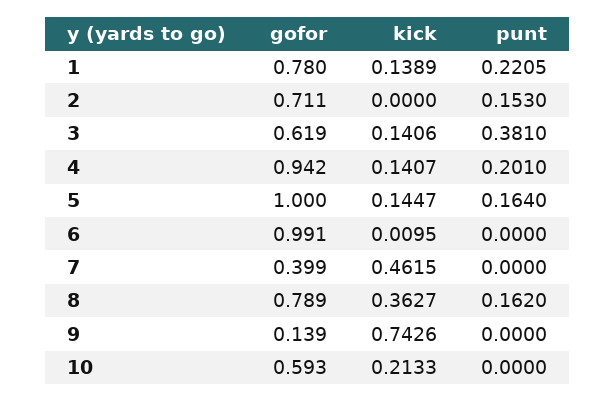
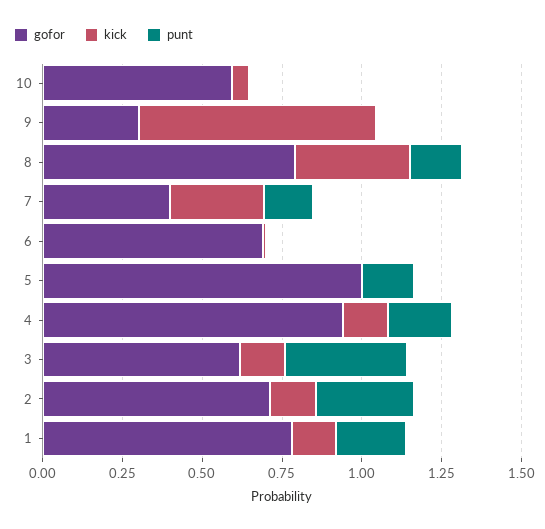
  {
    "gofor": {
      "1": 0.78,
      "2": 0.711,
      "3": 0.619,
      "4": 0.942,
      "5": 1,
-     "6": 0.991,
+     "6": 0.7,
      "7": 0.399,
      "8": 0.789,
-     "9": 0.139,
+     "9": 0.3,
      "10": 0.593
    },
    "kick": {
      "1": 0.1389,
-     "2": 0,
+     "2": 0.15,
      "3": 0.1406,
      "4": 0.1407,
-     "5": 0.1447,
+     "5": 0,
      "6": 0.0095,
-     "7": 0.4615,
+     "7": 0.3,
      "8": 0.3627,
      "9": 0.7426,
-     "10": 0.2133
+     "10": 0.05
    },
    "punt": {
      "1": 0.2205,
-     "2": 0.153,
+     "2": 0.3,
      "3": 0.381,
      "4": 0.201,
      "5": 0.164,
      "6": 0,
-     "7": 0,
+     "7": 0.15,
      "8": 0.162,
      "9": 0,
      "10": 0
    }
  }

